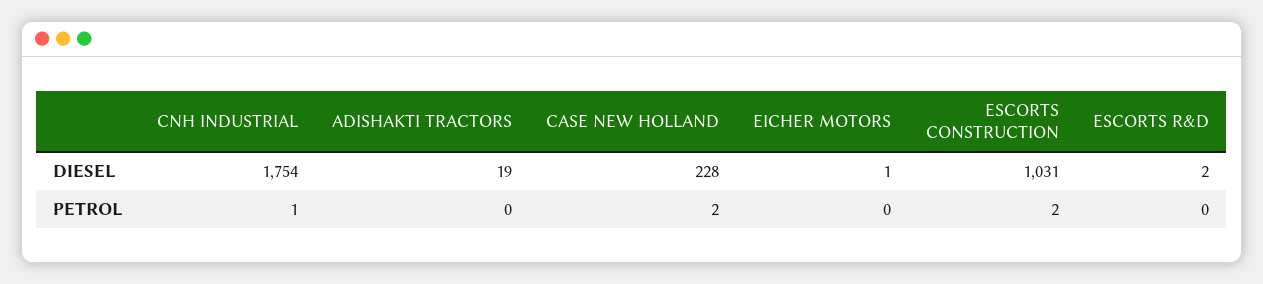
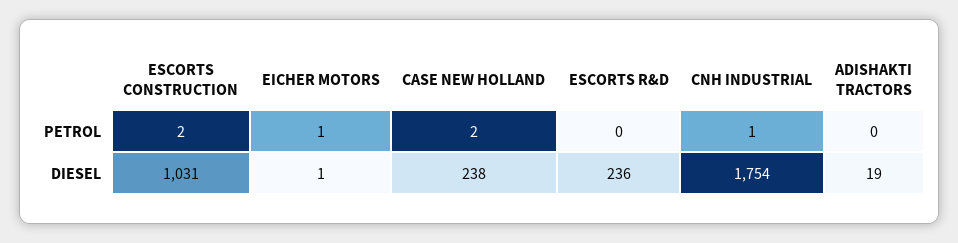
  {
    "CNH INDUSTRIAL": {
      "DIESEL": 1754,
      "PETROL": 1
    },
    "ADISHAKTI TRACTORS": {
      "DIESEL": 19,
      "PETROL": 0
    },
    "CASE NEW HOLLAND": {
-     "DIESEL": 228,
+     "DIESEL": 238,
      "PETROL": 2
    },
    "EICHER MOTORS": {
      "DIESEL": 1,
-     "PETROL": 0
+     "PETROL": 1
    },
    "ESCORTS CONSTRUCTION": {
      "DIESEL": 1031,
      "PETROL": 2
    },
    "ESCORTS R&D": {
-     "DIESEL": 2,
+     "DIESEL": 236,
      "PETROL": 0
    }
  }

